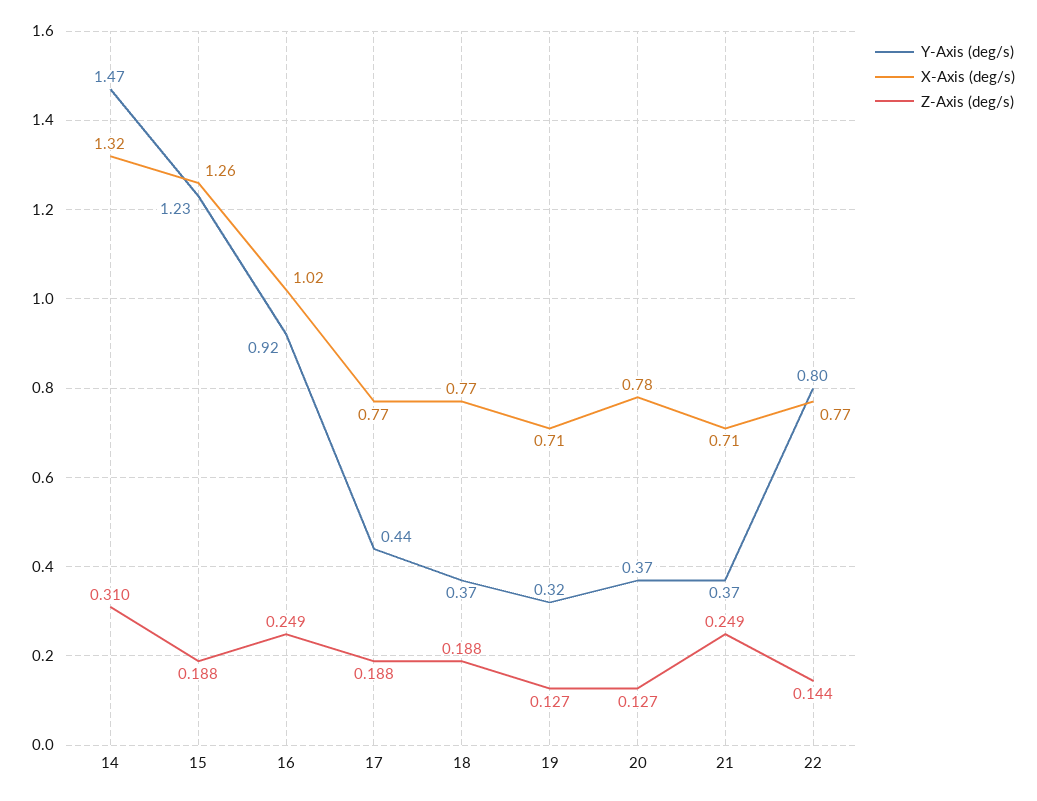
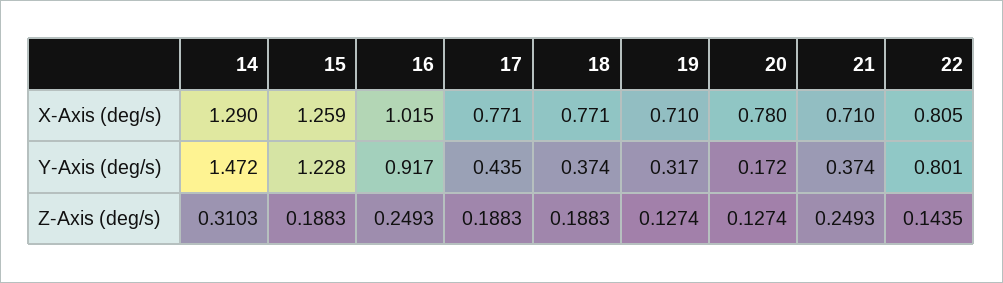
  {
    "Y-Axis (deg/s)": {
      "14": 1.472,
      "15": 1.228,
      "16": 0.917,
      "17": 0.435,
      "18": 0.374,
      "19": 0.317,
-     "20": 0.37,
+     "20": 0.172,
      "21": 0.374,
      "22": 0.801
    },
    "X-Axis (deg/s)": {
-     "14": 1.32,
+     "14": 1.29,
      "15": 1.259,
      "16": 1.015,
      "17": 0.771,
      "18": 0.771,
      "19": 0.71,
      "20": 0.78,
      "21": 0.71,
-     "22": 0.77
+     "22": 0.805
    },
    "Z-Axis (deg/s)": {
      "14": 0.3103,
      "15": 0.1883,
      "16": 0.2493,
      "17": 0.1883,
      "18": 0.1883,
      "19": 0.1274,
      "20": 0.1274,
      "21": 0.2493,
      "22": 0.1435
    }
  }

